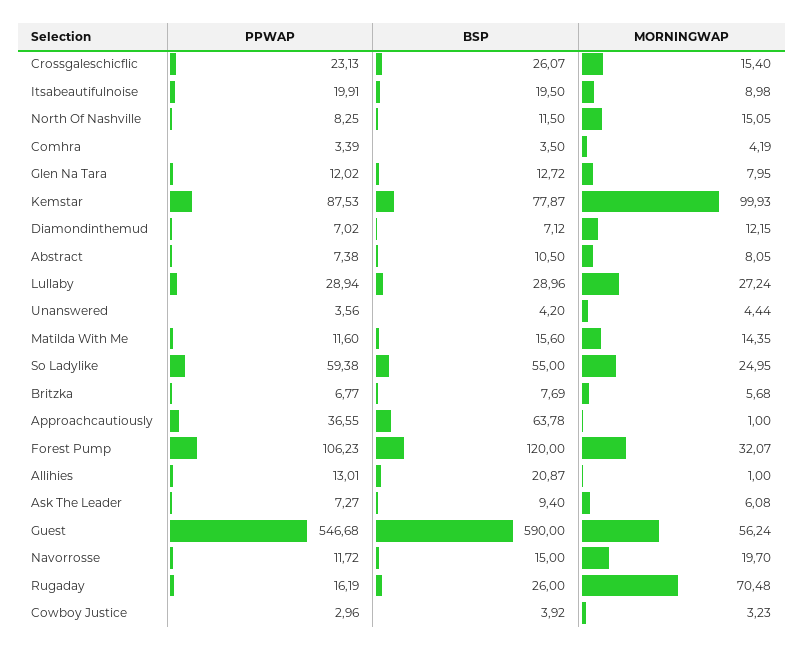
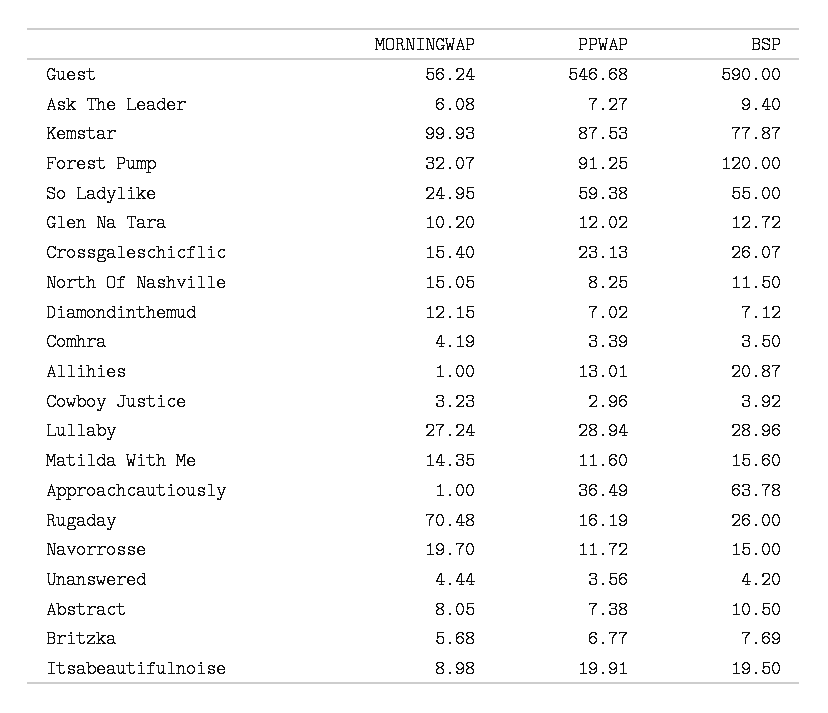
  {
    "PPWAP": {
      "Crossgaleschicflic": 23.13,
      "Itsabeautifulnoise": 19.91,
      "North Of Nashville": 8.25,
      "Comhra": 3.39,
      "Glen Na Tara": 12.02,
      "Kemstar": 87.53,
      "Diamondinthemud": 7.02,
      "Abstract": 7.38,
      "Lullaby": 28.94,
      "Unanswered": 3.56,
      "Matilda With Me": 11.6,
      "So Ladylike": 59.38,
      "Britzka": 6.77,
-     "Approachcautiously": 36.55,
+     "Approachcautiously": 36.49,
-     "Forest Pump": 106.23,
+     "Forest Pump": 91.25,
      "Allihies": 13.01,
      "Ask The Leader": 7.27,
      "Guest": 546.68,
      "Navorrosse": 11.72,
      "Rugaday": 16.19,
      "Cowboy Justice": 2.96
    },
    "BSP": {
      "Crossgaleschicflic": 26.07,
      "Itsabeautifulnoise": 19.5,
      "North Of Nashville": 11.5,
      "Comhra": 3.5,
      "Glen Na Tara": 12.72,
      "Kemstar": 77.87,
      "Diamondinthemud": 7.12,
      "Abstract": 10.5,
      "Lullaby": 28.96,
      "Unanswered": 4.2,
      "Matilda With Me": 15.6,
      "So Ladylike": 55,
      "Britzka": 7.69,
      "Approachcautiously": 63.78,
      "Forest Pump": 120,
      "Allihies": 20.87,
      "Ask The Leader": 9.4,
      "Guest": 590,
      "Navorrosse": 15,
      "Rugaday": 26,
      "Cowboy Justice": 3.92
    },
    "MORNINGWAP": {
      "Crossgaleschicflic": 15.4,
      "Itsabeautifulnoise": 8.98,
      "North Of Nashville": 15.05,
      "Comhra": 4.19,
-     "Glen Na Tara": 7.95,
+     "Glen Na Tara": 10.2,
      "Kemstar": 99.93,
      "Diamondinthemud": 12.15,
      "Abstract": 8.05,
      "Lullaby": 27.24,
      "Unanswered": 4.44,
      "Matilda With Me": 14.35,
      "So Ladylike": 24.95,
      "Britzka": 5.68,
      "Approachcautiously": 1,
      "Forest Pump": 32.07,
      "Allihies": 1,
      "Ask The Leader": 6.08,
      "Guest": 56.24,
      "Navorrosse": 19.7,
      "Rugaday": 70.48,
      "Cowboy Justice": 3.23
    }
  }

